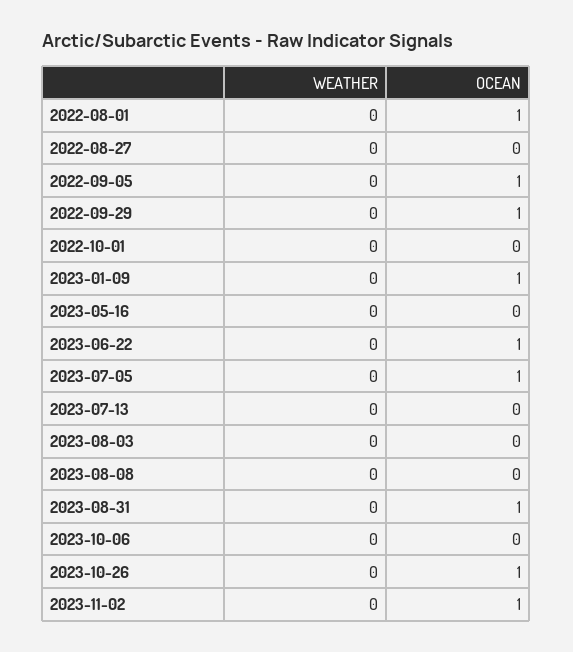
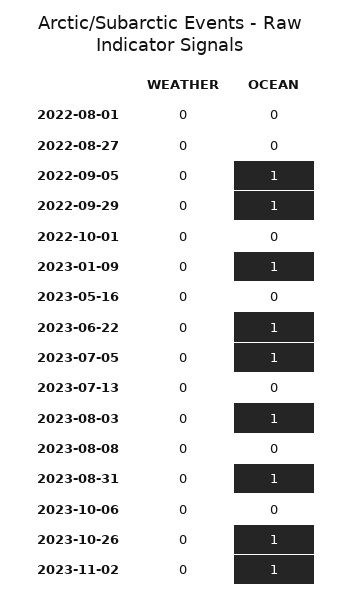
  {
    "WEATHER": {
      "2022-08-01": 0,
      "2022-08-27": 0,
      "2022-09-05": 0,
      "2022-09-29": 0,
      "2022-10-01": 0,
      "2023-01-09": 0,
      "2023-05-16": 0,
      "2023-06-22": 0,
      "2023-07-05": 0,
      "2023-07-13": 0,
      "2023-08-03": 0,
      "2023-08-08": 0,
      "2023-08-31": 0,
      "2023-10-06": 0,
      "2023-10-26": 0,
      "2023-11-02": 0
    },
    "OCEAN": {
-     "2022-08-01": 1,
+     "2022-08-01": 0,
      "2022-08-27": 0,
      "2022-09-05": 1,
      "2022-09-29": 1,
      "2022-10-01": 0,
      "2023-01-09": 1,
      "2023-05-16": 0,
      "2023-06-22": 1,
      "2023-07-05": 1,
      "2023-07-13": 0,
-     "2023-08-03": 0,
+     "2023-08-03": 1,
      "2023-08-08": 0,
      "2023-08-31": 1,
      "2023-10-06": 0,
      "2023-10-26": 1,
      "2023-11-02": 1
    }
  }

